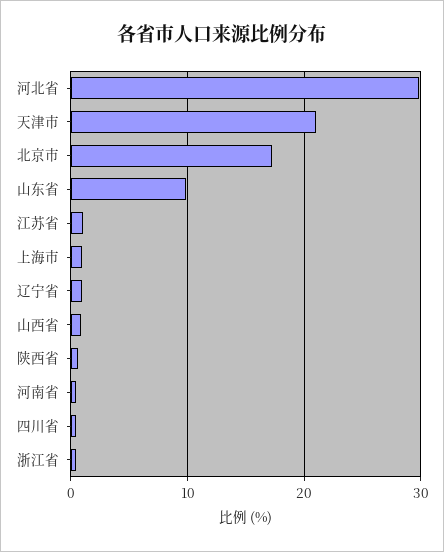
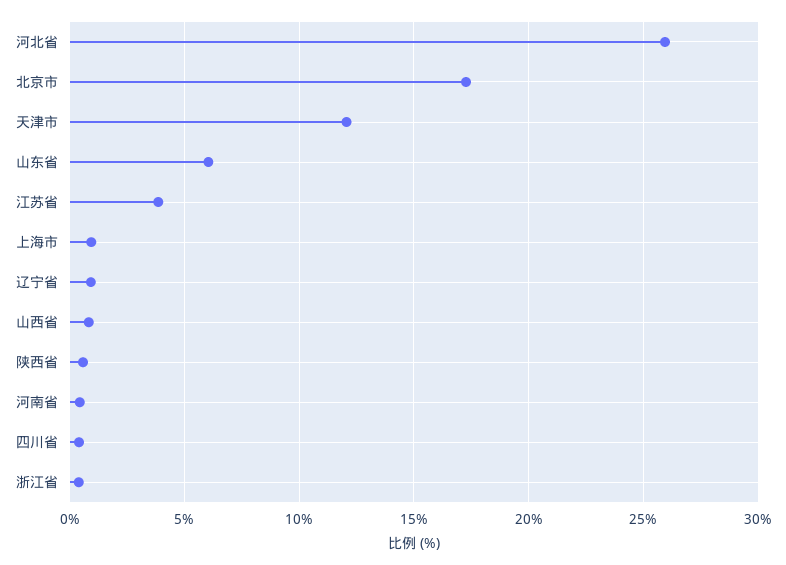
  {
-   "河北省": 30,
+   "河北省": 26,
-   "天津市": 21,
+   "天津市": 12,
    "北京市": 17.5,
-   "山东省": 10,
+   "山东省": 6,
-   "江苏省": 1,
+   "江苏省": 4,
    "上海市": 1,
    "辽宁省": 1,
    "山西省": 1,
    "陕西省": 0.5,
    "河南省": 0.5,
    "四川省": 0.5,
    "浙江省": 0.5
  }

